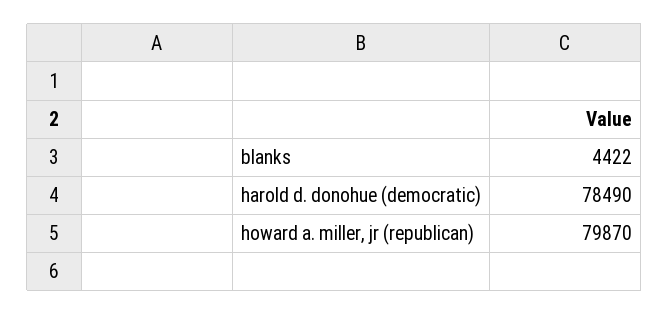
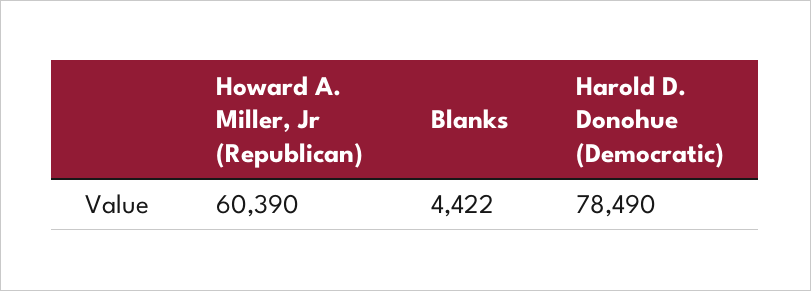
  {
    "blanks": 4422,
    "harold d. donohue (democratic)": 78490,
-   "howard a. miller, jr (republican)": 79870
+   "howard a. miller, jr (republican)": 60390
  }

